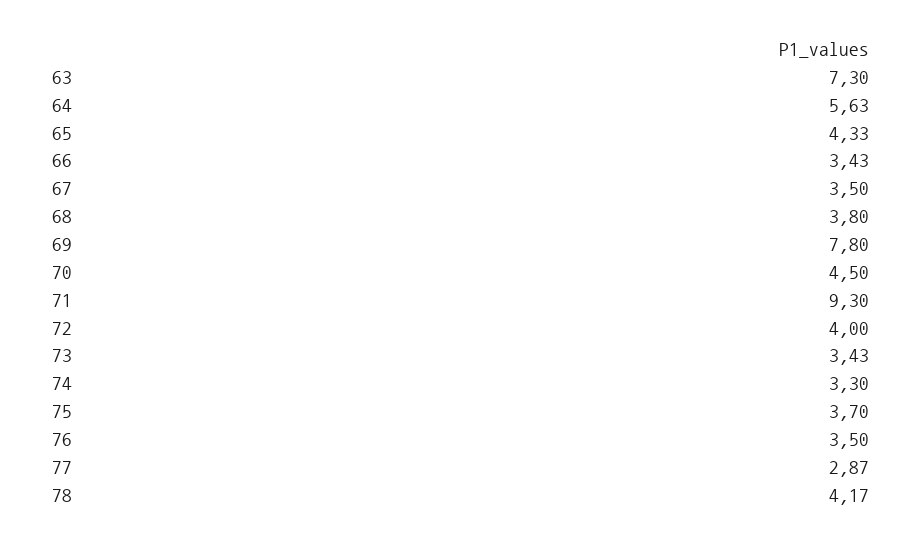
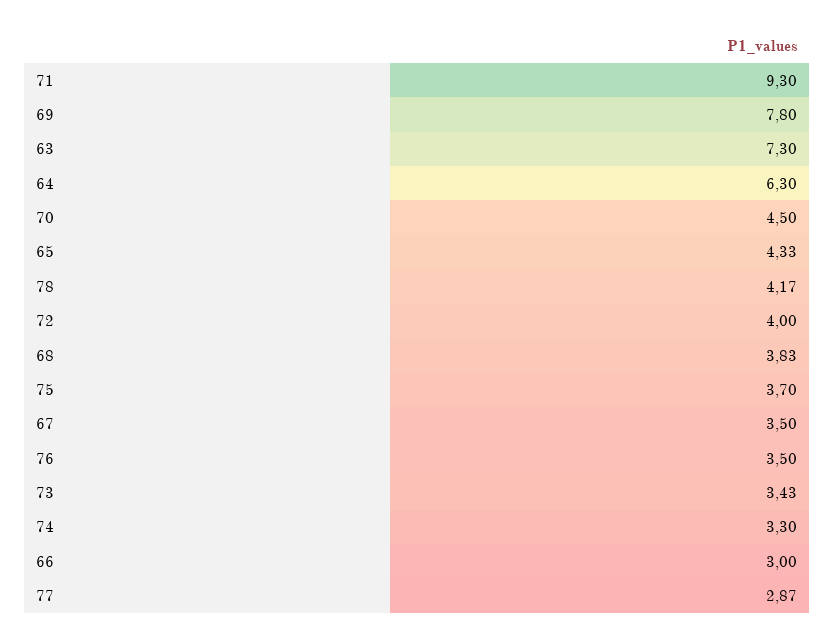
  {
    "63": 7.3,
-   "64": 5.63,
+   "64": 6.3,
    "65": 4.33,
-   "66": 3.43,
+   "66": 3,
    "67": 3.5,
-   "68": 3.8,
+   "68": 3.83,
    "69": 7.8,
    "70": 4.5,
    "71": 9.3,
    "72": 4,
    "73": 3.43,
    "74": 3.3,
    "75": 3.7,
    "76": 3.5,
    "77": 2.87,
    "78": 4.17
  }

